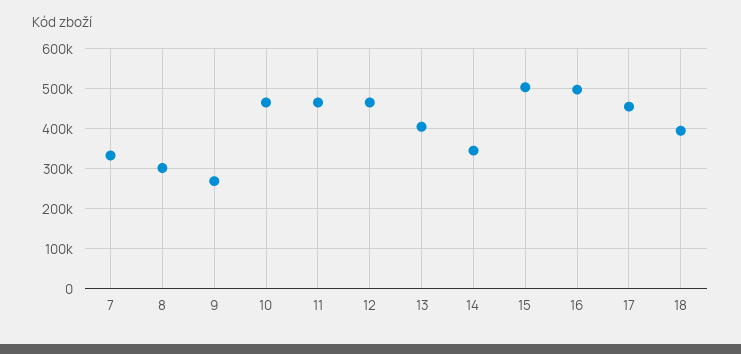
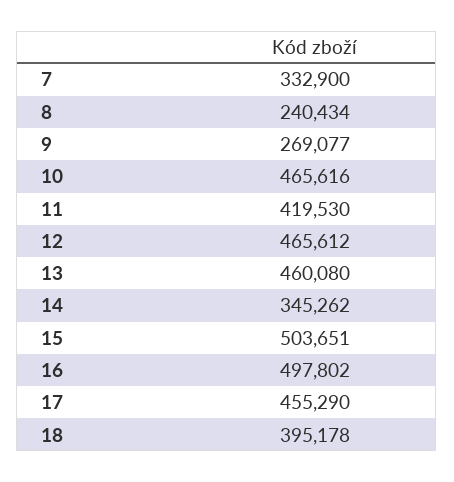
  {
    "7": 332900,
-   "8": 300000,
+   "8": 240434,
    "9": 269077,
    "10": 465616,
-   "11": 460000,
+   "11": 419530,
    "12": 465612,
-   "13": 400000,
+   "13": 460080,
    "14": 345262,
    "15": 503651,
    "16": 497802,
    "17": 455290,
    "18": 395178
  }

